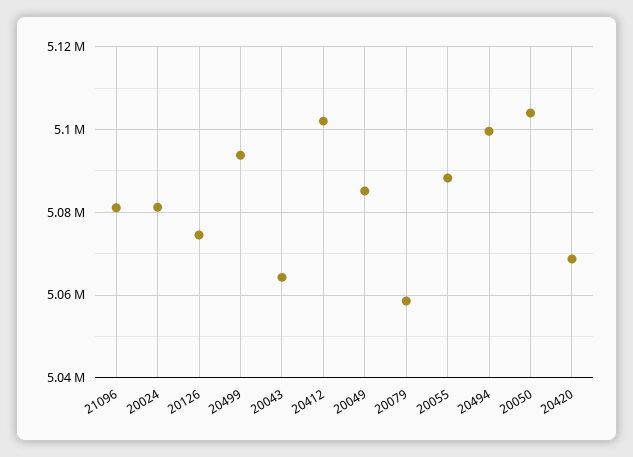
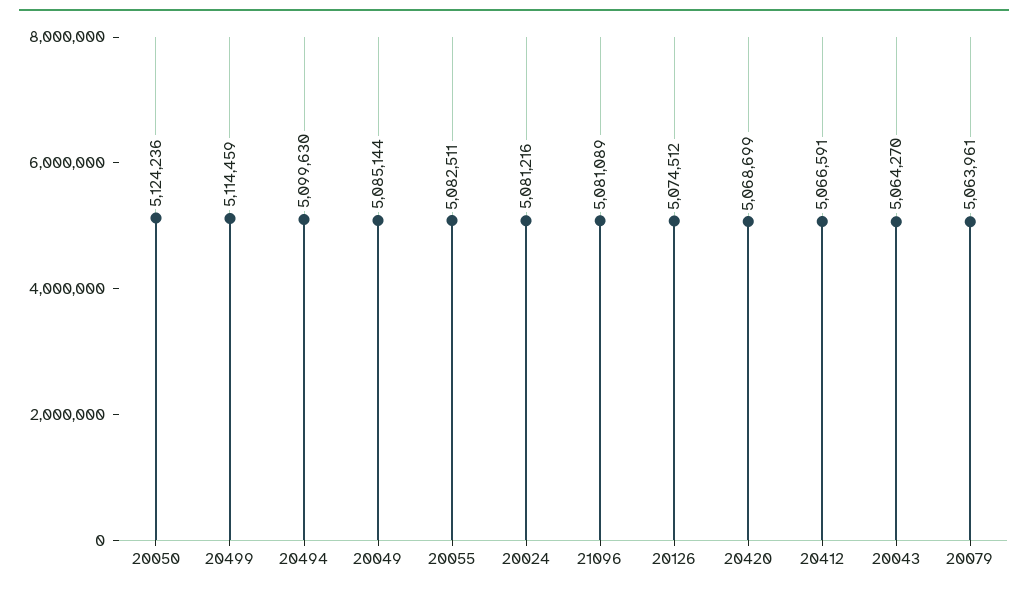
  {
    "21096": 5081089,
    "20024": 5081216,
    "20126": 5074512,
-   "20499": 5094000,
+   "20499": 5114459,
    "20043": 5064270,
-   "20412": 5102000,
+   "20412": 5066591,
    "20049": 5085144,
-   "20079": 5058000,
+   "20079": 5063961,
-   "20055": 5088000,
+   "20055": 5082511,
    "20494": 5099630,
-   "20050": 5104000,
+   "20050": 5124236,
    "20420": 5068699
  }

